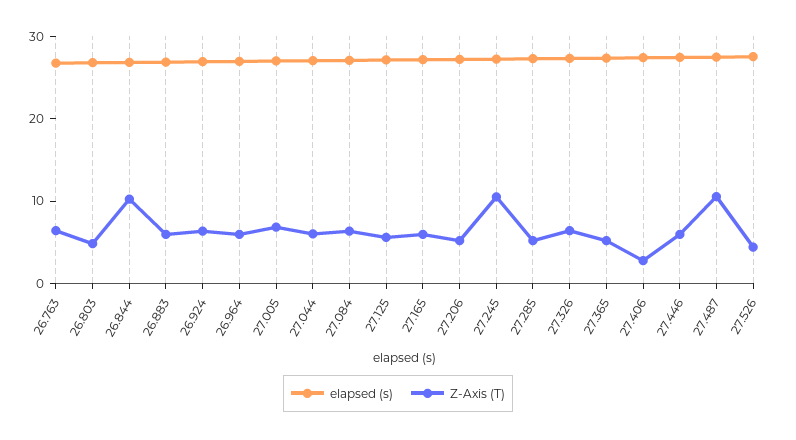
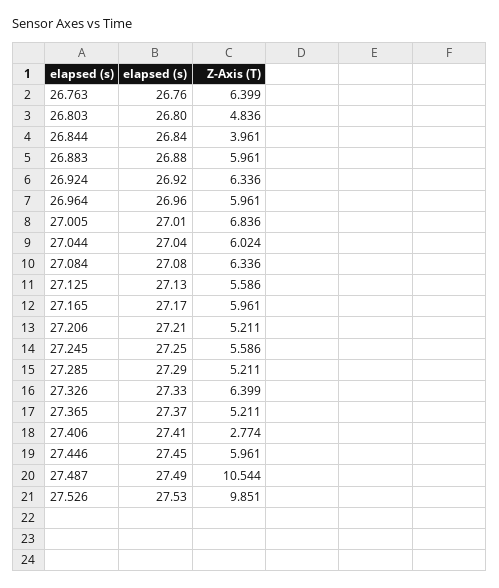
  {
    "elapsed (s)": {
      "26.763": 26.76,
      "26.803": 26.8,
      "26.844": 26.84,
      "26.883": 26.88,
      "26.924": 26.92,
      "26.964": 26.96,
      "27.005": 27.01,
      "27.044": 27.04,
      "27.084": 27.08,
      "27.125": 27.13,
      "27.165": 27.17,
      "27.206": 27.21,
      "27.245": 27.25,
      "27.285": 27.29,
      "27.326": 27.33,
      "27.365": 27.37,
      "27.406": 27.41,
      "27.446": 27.45,
      "27.487": 27.49,
      "27.526": 27.53
    },
    "Z-Axis (T)": {
      "26.763": 6.399,
      "26.803": 4.836,
-     "26.844": 10,
+     "26.844": 3.961,
      "26.883": 5.961,
      "26.924": 6.336,
      "26.964": 5.961,
      "27.005": 6.836,
      "27.044": 6.024,
      "27.084": 6.336,
      "27.125": 5.586,
      "27.165": 5.961,
      "27.206": 5.211,
-     "27.245": 10,
+     "27.245": 5.586,
      "27.285": 5.211,
      "27.326": 6.399,
      "27.365": 5.211,
      "27.406": 2.774,
      "27.446": 5.961,
      "27.487": 10.544,
-     "27.526": 4
+     "27.526": 9.851
    }
  }

